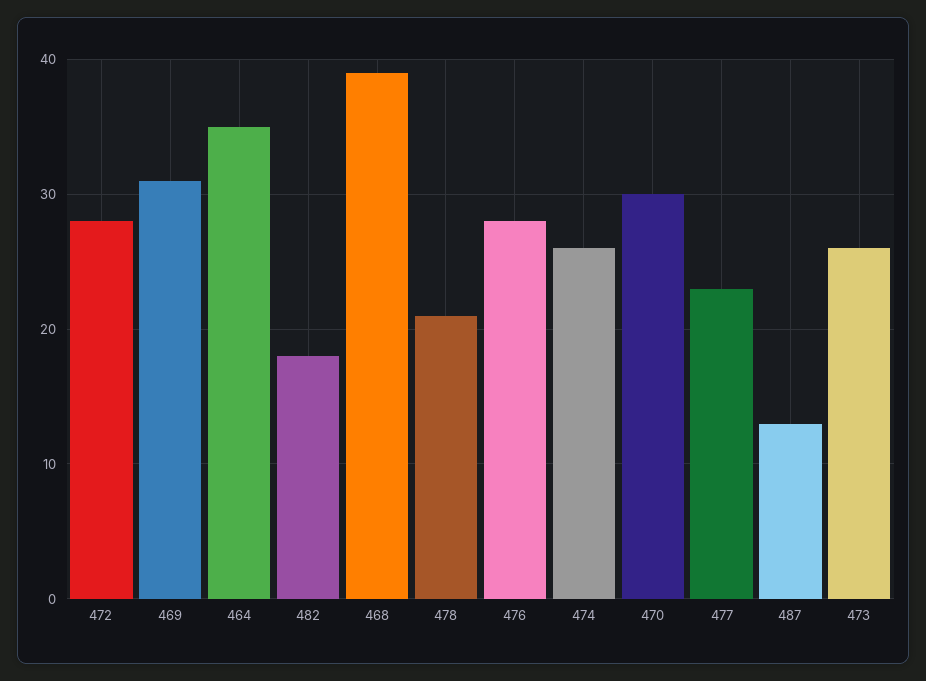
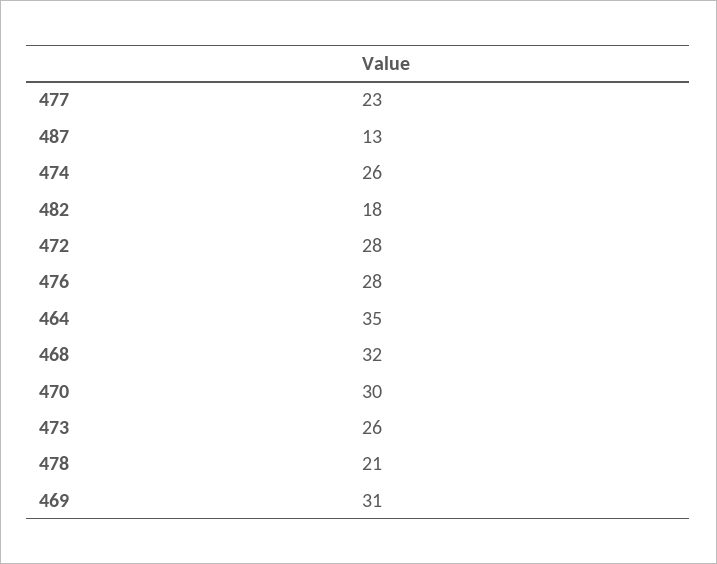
  {
    "472": 28,
    "469": 31,
    "464": 35,
    "482": 18,
-   "468": 39,
+   "468": 32,
    "478": 21,
    "476": 28,
    "474": 26,
    "470": 30,
    "477": 23,
    "487": 13,
    "473": 26
  }

